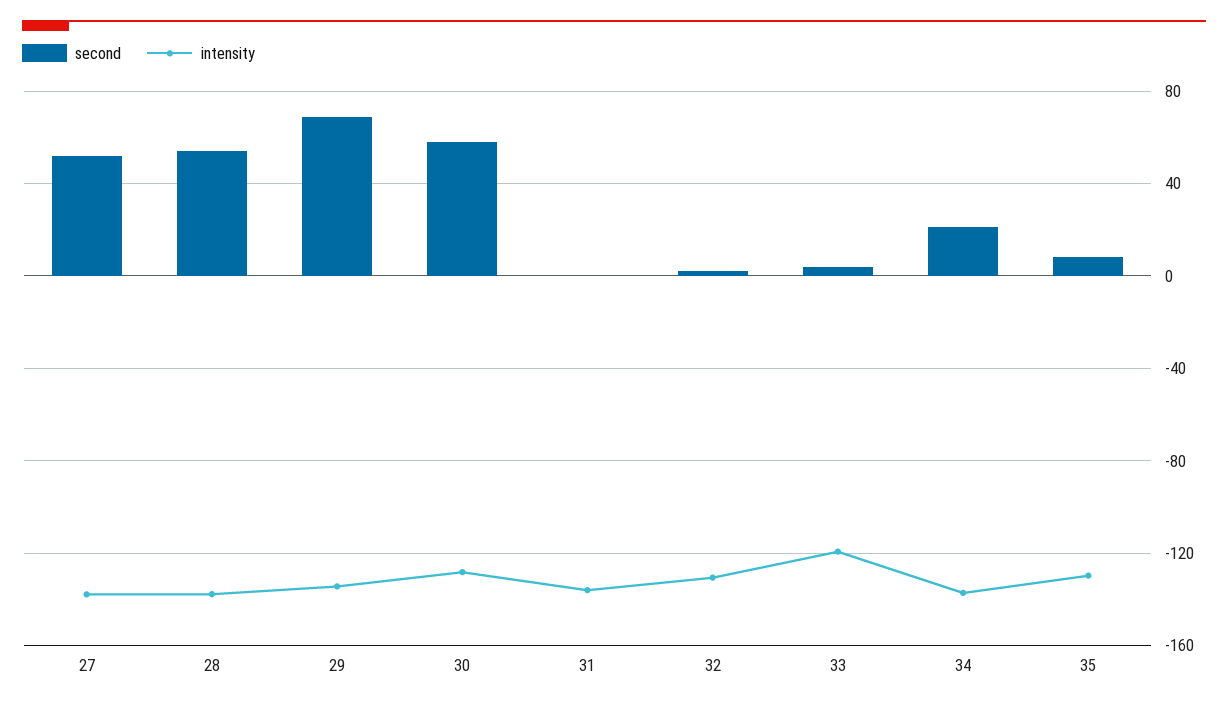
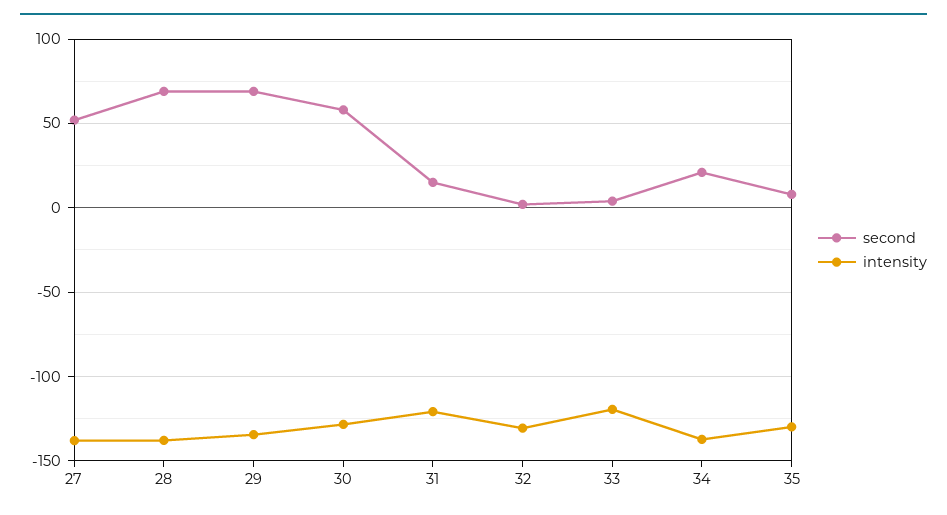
  {
    "second": {
      "27": 50,
-     "28": 55,
+     "28": 70,
      "29": 70,
      "30": 60,
-     "31": 0,
+     "31": 15,
      "32": 0,
      "33": 5,
      "34": 20,
      "35": 10
    },
    "intensity": {
      "27": -140,
      "28": -140,
      "29": -135,
      "30": -130,
-     "31": -135,
+     "31": -120,
      "32": -130,
      "33": -120,
      "34": -135,
      "35": -130
    }
  }

